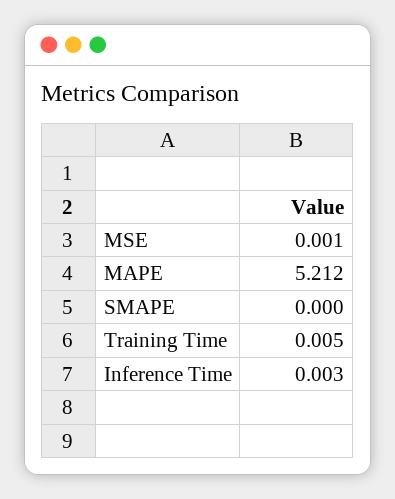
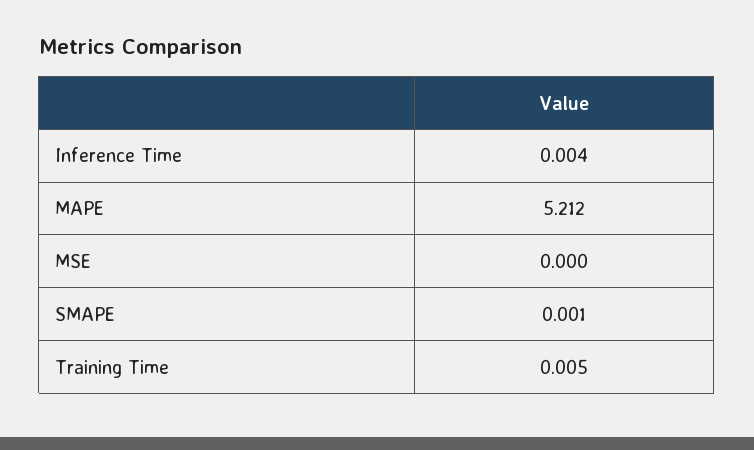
  {
-   "MSE": 0.001,
+   "MSE": 0,
    "MAPE": 5.212,
-   "SMAPE": 0,
+   "SMAPE": 0.001,
    "Training Time": 0.005,
-   "Inference Time": 0.003
+   "Inference Time": 0.004
  }

